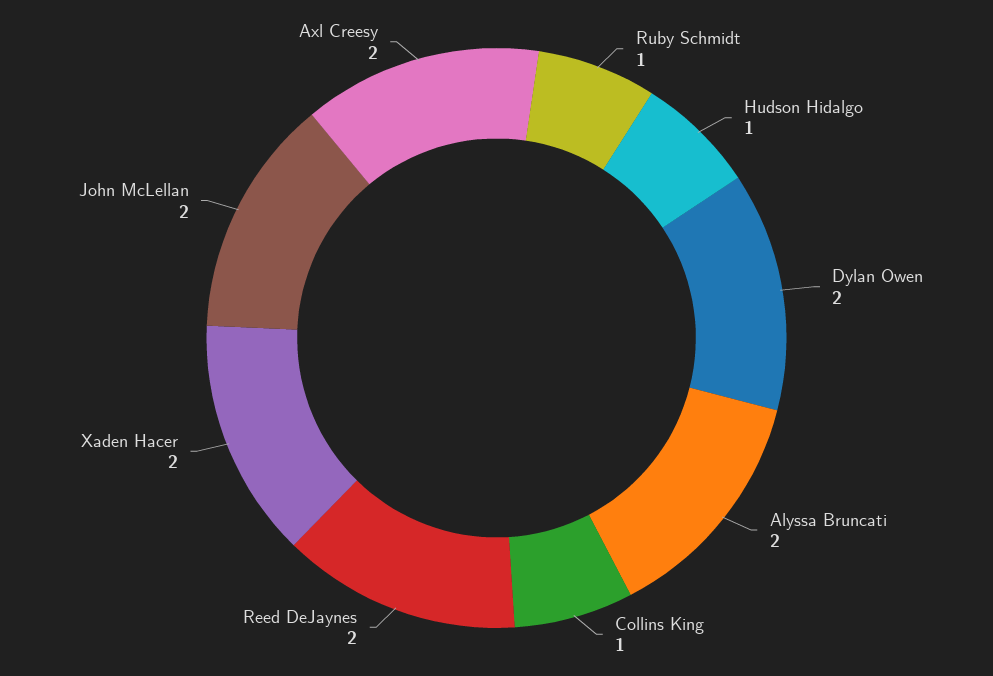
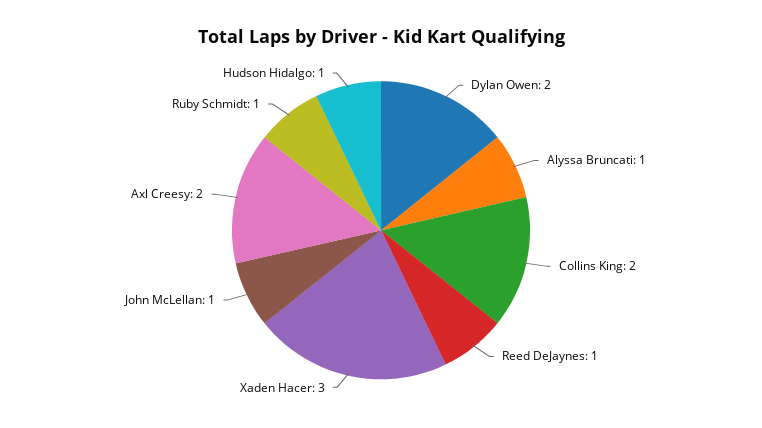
  {
    "Ruby Schmidt": 1,
    "Hudson Hidalgo": 1,
    "Dylan Owen": 2,
-   "Alyssa Bruncati": 2,
+   "Alyssa Bruncati": 1,
-   "Collins King": 1,
+   "Collins King": 2,
-   "Reed DeJaynes": 2,
+   "Reed DeJaynes": 1,
-   "Xaden Hacer": 2,
+   "Xaden Hacer": 3,
-   "John McLellan": 2,
+   "John McLellan": 1,
    "Axl Creesy": 2
  }

